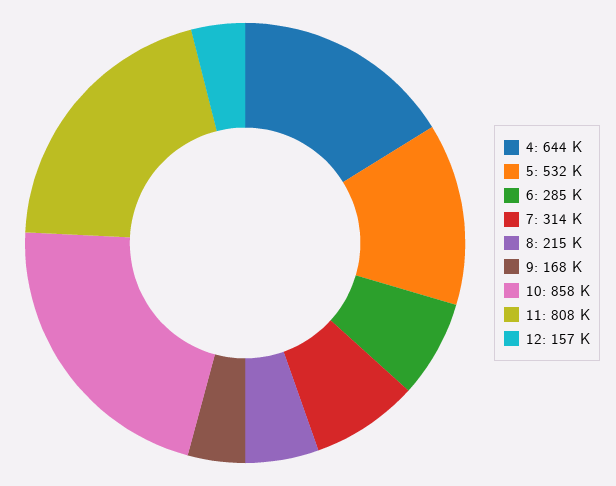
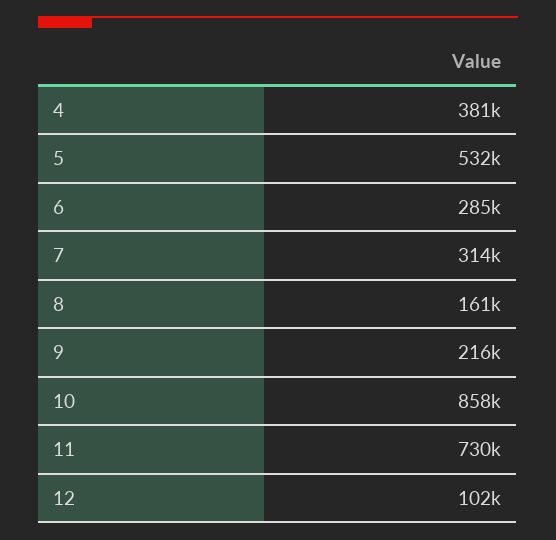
  {
-   "4": 644000,
+   "4": 381000,
    "5": 532000,
    "6": 285000,
    "7": 314000,
-   "8": 215000,
+   "8": 161000,
-   "9": 168000,
+   "9": 216000,
    "10": 858000,
-   "11": 808000,
+   "11": 730000,
-   "12": 157000
+   "12": 102000
  }

